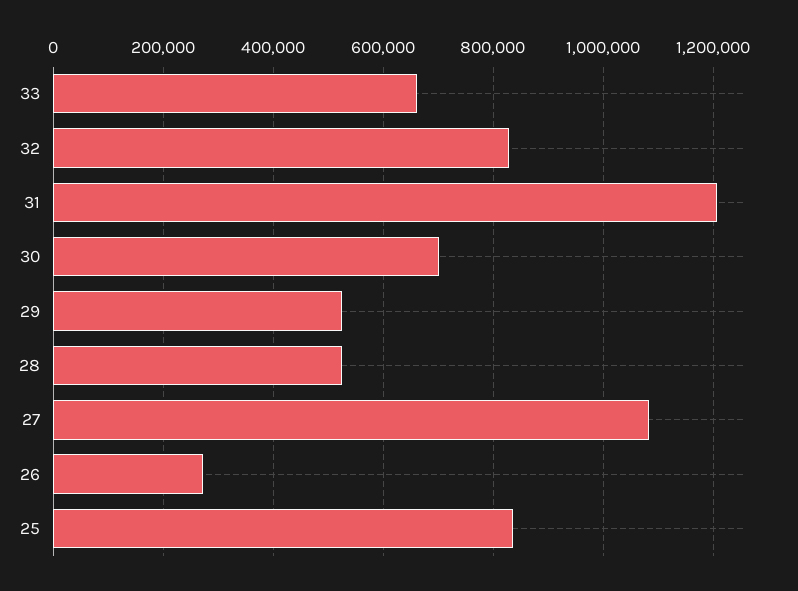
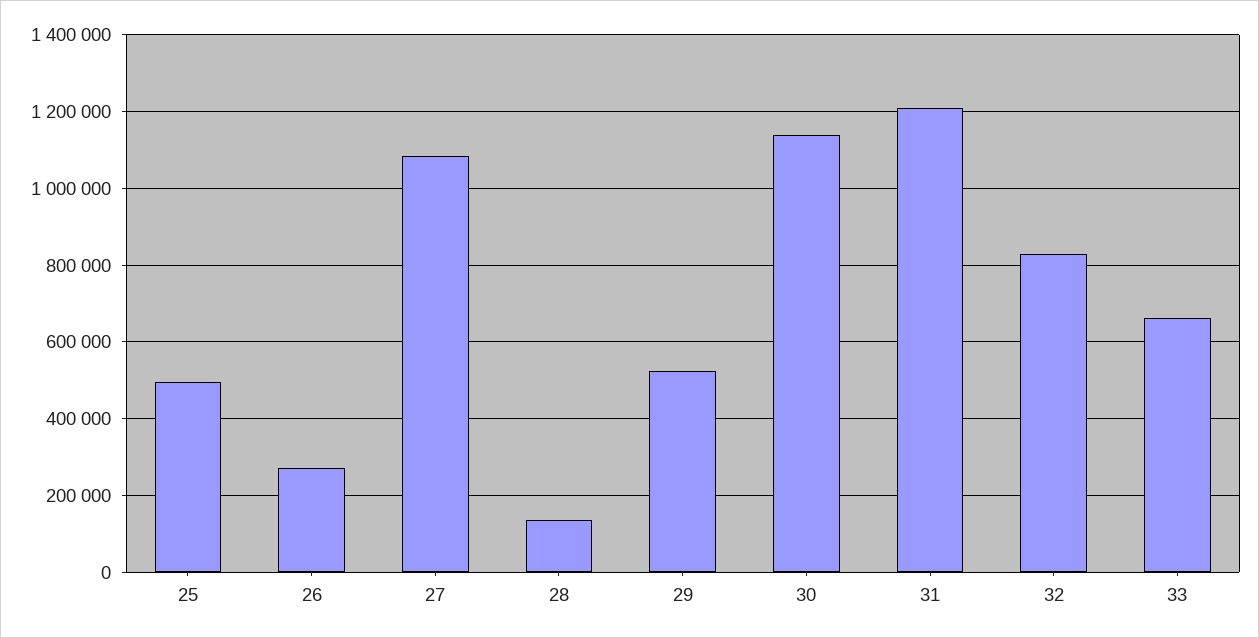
  {
    "33": 660000,
    "32": 820000,
    "31": 1200000,
-   "30": 700000,
+   "30": 1140000,
    "29": 520000,
-   "28": 520000,
+   "28": 140000,
    "27": 1080000,
    "26": 280000,
-   "25": 840000
+   "25": 500000
  }

